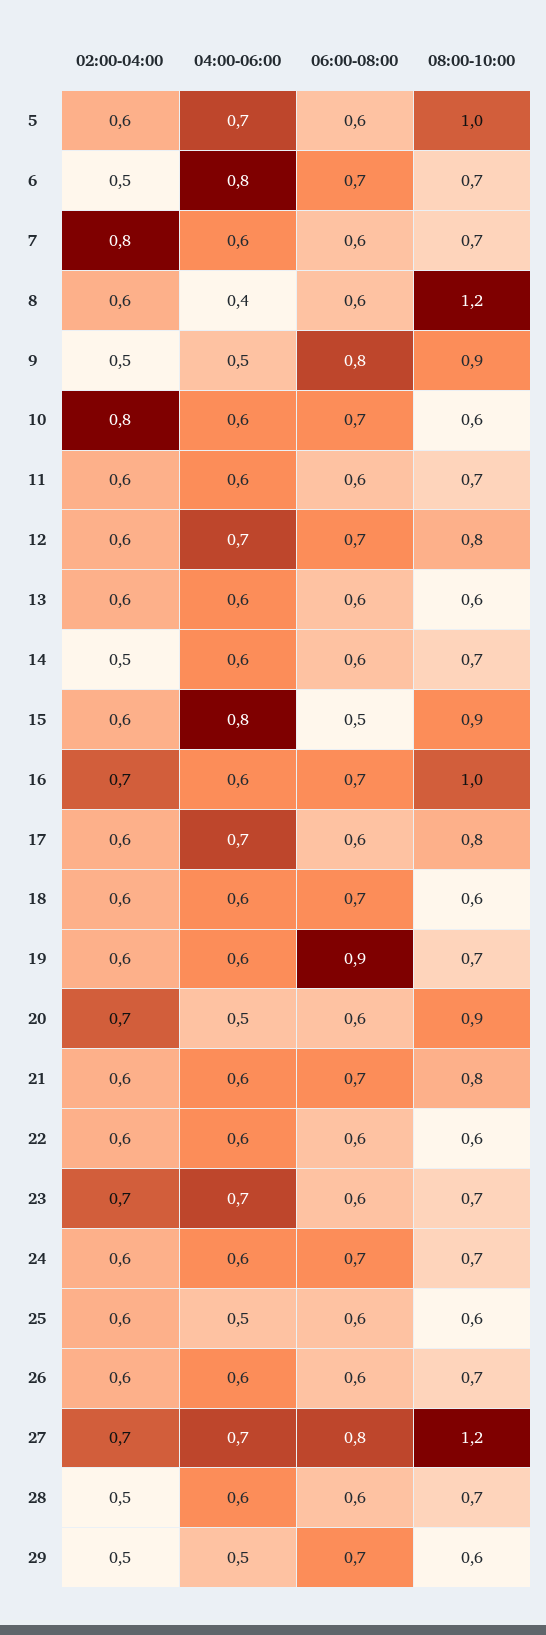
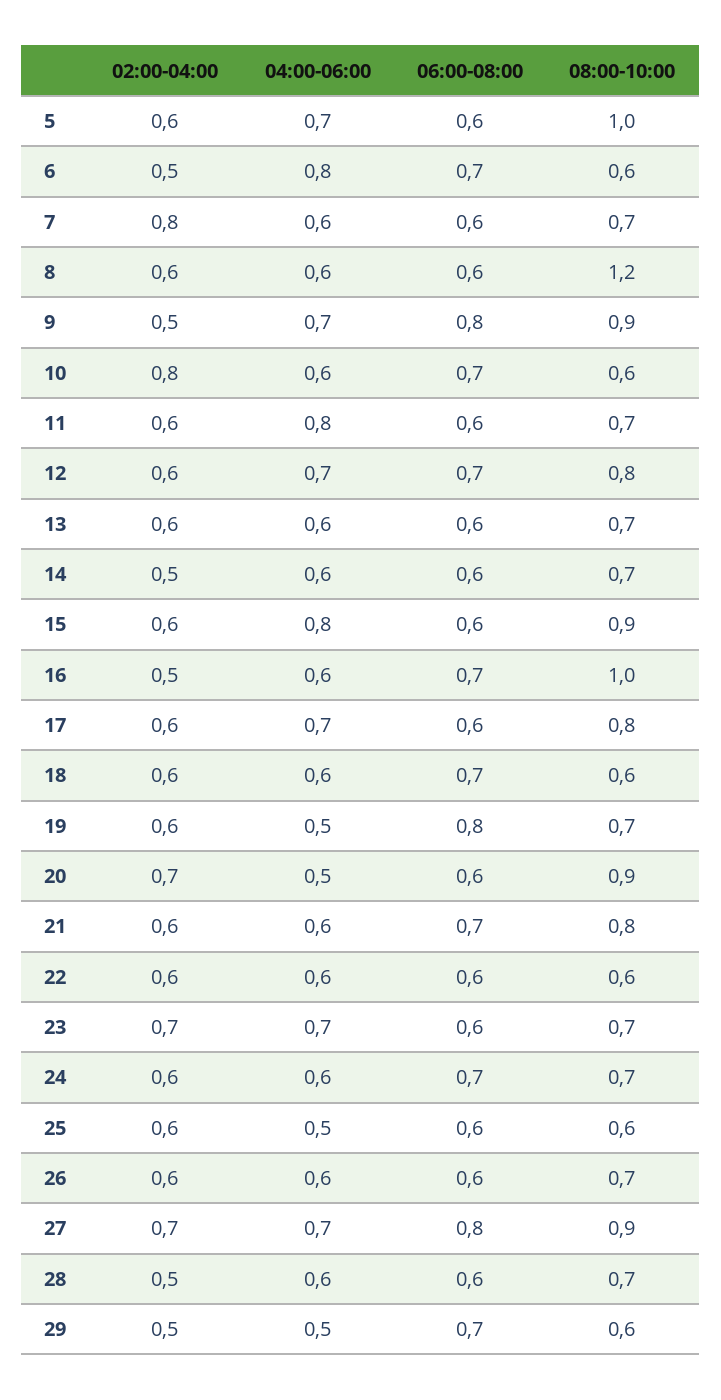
  {
    "02:00-04:00": {
      "5": 0.6,
      "6": 0.5,
      "7": 0.8,
      "8": 0.6,
      "9": 0.5,
      "10": 0.8,
      "11": 0.6,
      "12": 0.6,
      "13": 0.6,
      "14": 0.5,
      "15": 0.6,
-     "16": 0.7,
+     "16": 0.5,
      "17": 0.6,
      "18": 0.6,
      "19": 0.6,
      "20": 0.7,
      "21": 0.6,
      "22": 0.6,
      "23": 0.7,
      "24": 0.6,
      "25": 0.6,
      "26": 0.6,
      "27": 0.7,
      "28": 0.5,
      "29": 0.5
    },
    "04:00-06:00": {
      "5": 0.7,
      "6": 0.8,
      "7": 0.6,
-     "8": 0.4,
+     "8": 0.6,
-     "9": 0.5,
+     "9": 0.7,
      "10": 0.6,
-     "11": 0.6,
+     "11": 0.8,
      "12": 0.7,
      "13": 0.6,
      "14": 0.6,
      "15": 0.8,
      "16": 0.6,
      "17": 0.7,
      "18": 0.6,
-     "19": 0.6,
+     "19": 0.5,
      "20": 0.5,
      "21": 0.6,
      "22": 0.6,
      "23": 0.7,
      "24": 0.6,
      "25": 0.5,
      "26": 0.6,
      "27": 0.7,
      "28": 0.6,
      "29": 0.5
    },
    "06:00-08:00": {
      "5": 0.6,
      "6": 0.7,
      "7": 0.6,
      "8": 0.6,
      "9": 0.8,
      "10": 0.7,
      "11": 0.6,
      "12": 0.7,
      "13": 0.6,
      "14": 0.6,
-     "15": 0.5,
+     "15": 0.6,
      "16": 0.7,
      "17": 0.6,
      "18": 0.7,
-     "19": 0.9,
+     "19": 0.8,
      "20": 0.6,
      "21": 0.7,
      "22": 0.6,
      "23": 0.6,
      "24": 0.7,
      "25": 0.6,
      "26": 0.6,
      "27": 0.8,
      "28": 0.6,
      "29": 0.7
    },
    "08:00-10:00": {
      "5": 1,
-     "6": 0.7,
+     "6": 0.6,
      "7": 0.7,
      "8": 1.2,
      "9": 0.9,
      "10": 0.6,
      "11": 0.7,
      "12": 0.8,
-     "13": 0.6,
+     "13": 0.7,
      "14": 0.7,
      "15": 0.9,
      "16": 1,
      "17": 0.8,
      "18": 0.6,
      "19": 0.7,
      "20": 0.9,
      "21": 0.8,
      "22": 0.6,
      "23": 0.7,
      "24": 0.7,
      "25": 0.6,
      "26": 0.7,
-     "27": 1.2,
+     "27": 0.9,
      "28": 0.7,
      "29": 0.6
    }
  }

